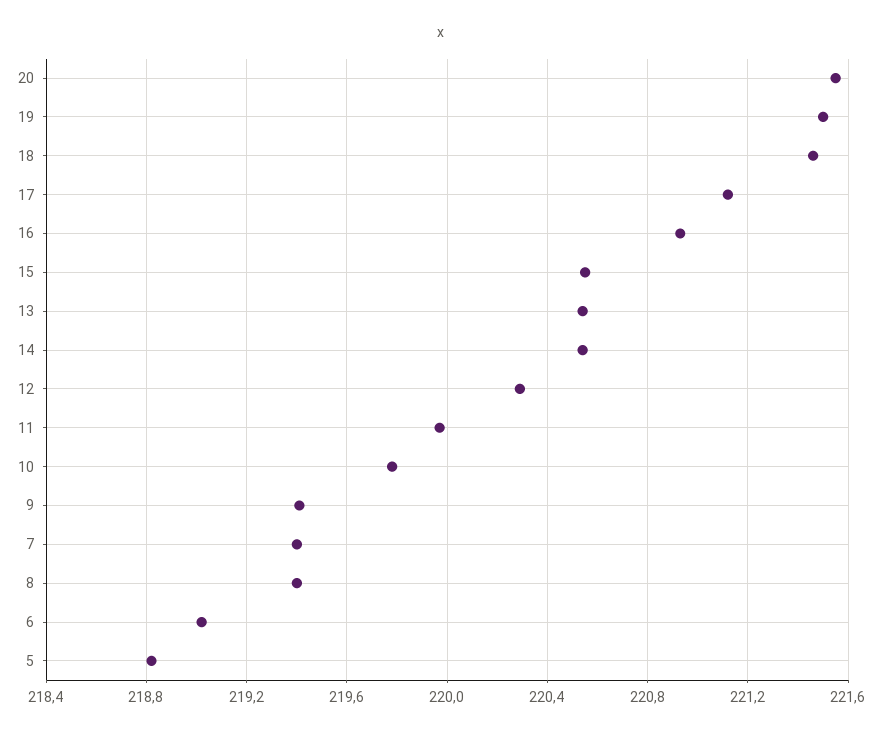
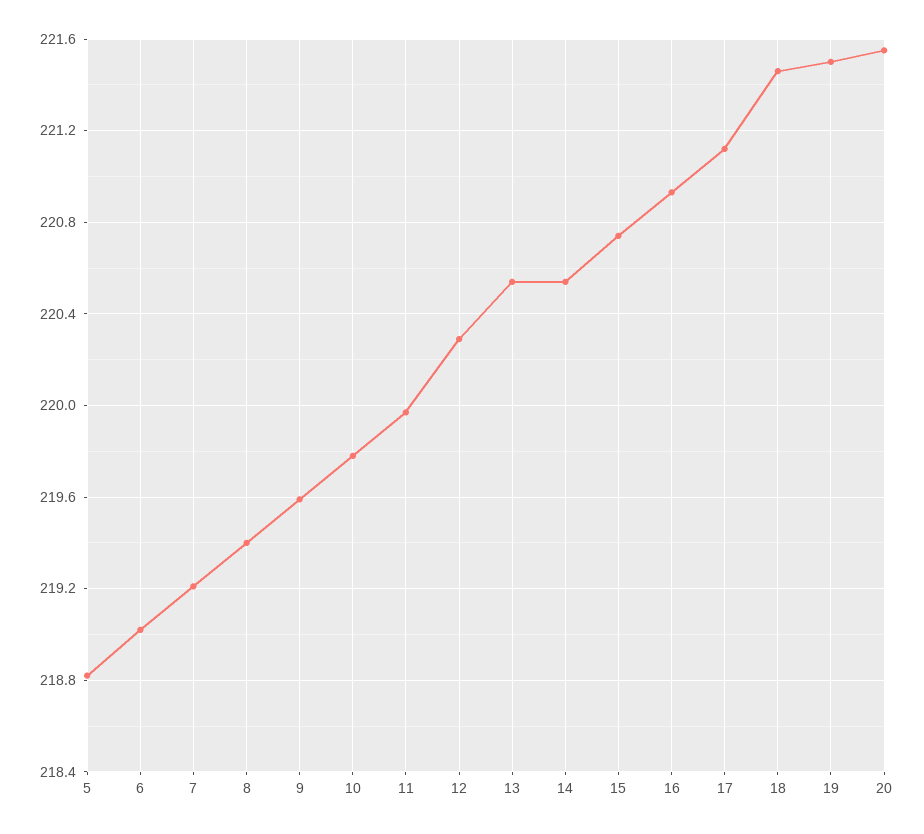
  {
    "20": 221.55,
    "19": 221.5,
    "18": 221.45,
    "17": 221.1,
    "16": 220.95,
-   "15": 220.55,
+   "15": 220.75,
    "13": 220.55,
    "14": 220.55,
    "12": 220.3,
    "11": 219.95,
    "10": 219.8,
-   "9": 219.4,
+   "9": 219.6,
-   "7": 219.4,
+   "7": 219.2,
    "8": 219.4,
    "6": 219,
    "5": 218.8
  }

